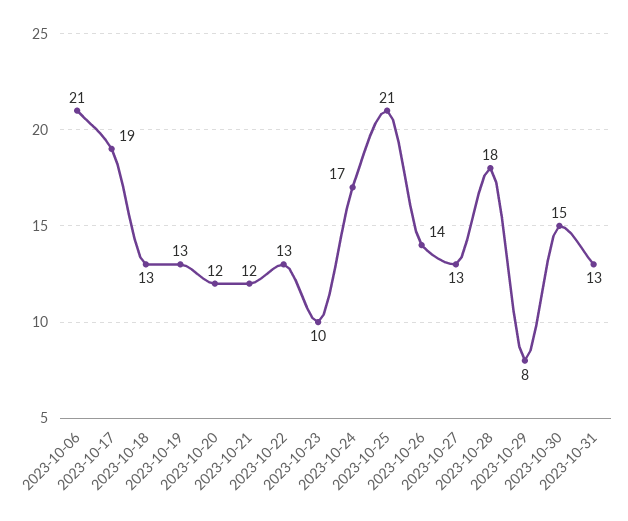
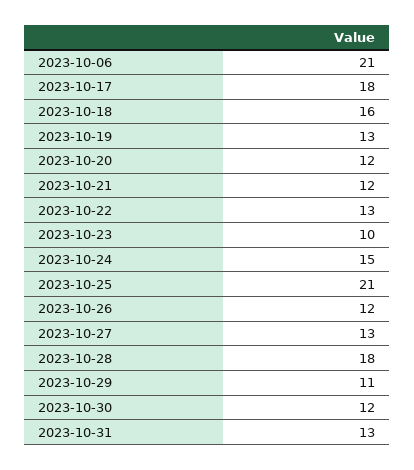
  {
    "2023-10-06": 21,
-   "2023-10-17": 19,
+   "2023-10-17": 18,
-   "2023-10-18": 13,
+   "2023-10-18": 16,
    "2023-10-19": 13,
    "2023-10-20": 12,
    "2023-10-21": 12,
    "2023-10-22": 13,
    "2023-10-23": 10,
-   "2023-10-24": 17,
+   "2023-10-24": 15,
    "2023-10-25": 21,
-   "2023-10-26": 14,
+   "2023-10-26": 12,
    "2023-10-27": 13,
    "2023-10-28": 18,
-   "2023-10-29": 8,
+   "2023-10-29": 11,
-   "2023-10-30": 15,
+   "2023-10-30": 12,
    "2023-10-31": 13
  }

